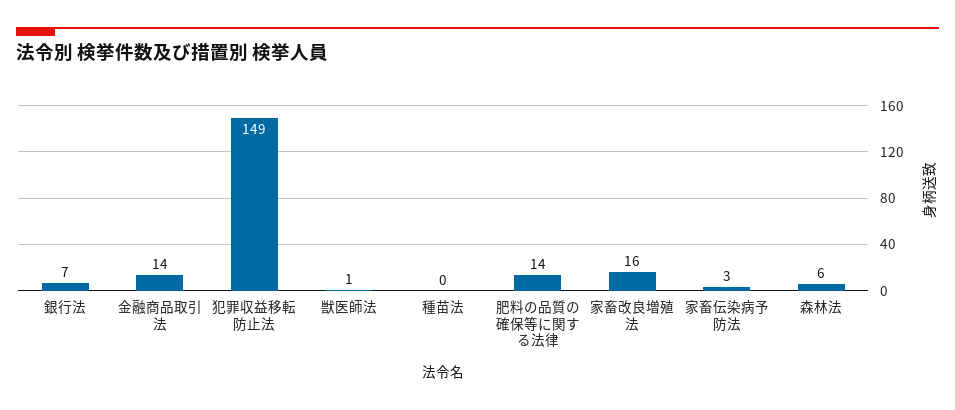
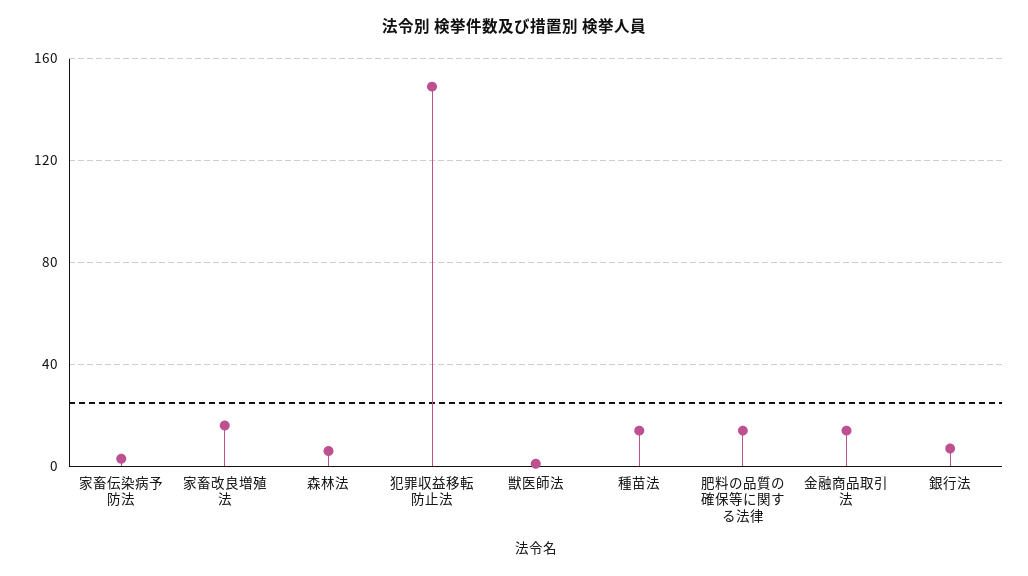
  {
    "銀行法": 7,
    "金融商品取引法": 14,
    "犯罪収益移転防止法": 149,
    "獣医師法": 1,
-   "種苗法": 0,
+   "種苗法": 15,
    "肥料の品質の確保等に関する法律": 14,
    "家畜改良増殖法": 16,
    "家畜伝染病予防法": 3,
    "森林法": 6
  }

